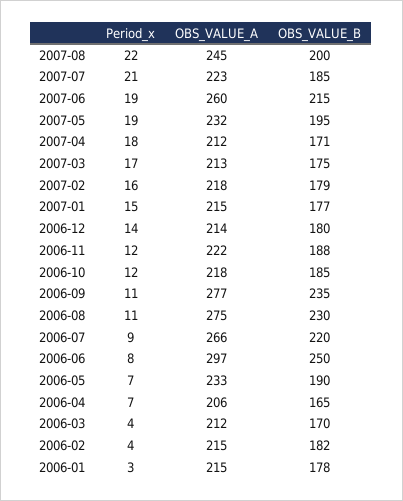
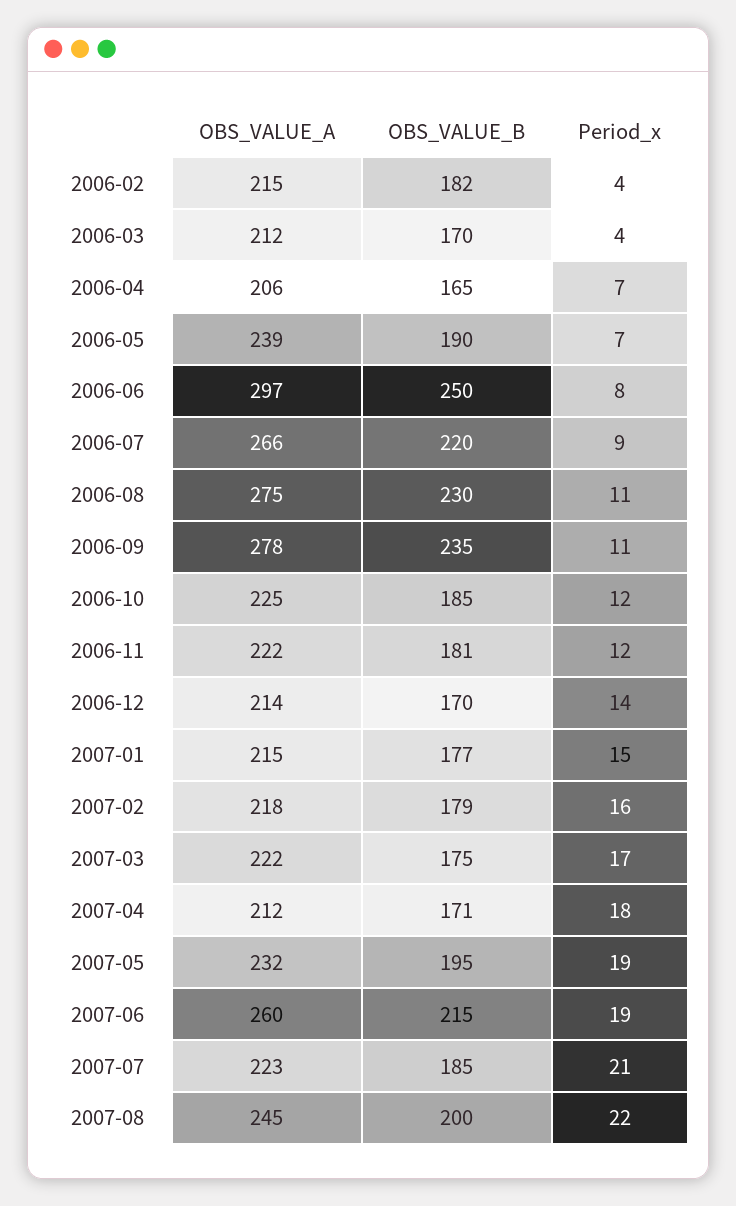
  {
    "Period_x": {
      "2007-08": 22,
      "2007-07": 21,
      "2007-06": 19,
      "2007-05": 19,
      "2007-04": 18,
      "2007-03": 17,
      "2007-02": 16,
      "2007-01": 15,
      "2006-12": 14,
      "2006-11": 12,
      "2006-10": 12,
      "2006-09": 11,
      "2006-08": 11,
      "2006-07": 9,
      "2006-06": 8,
      "2006-05": 7,
      "2006-04": 7,
      "2006-03": 4,
-     "2006-02": 4,
+     "2006-02": 4
-     "2006-01": 3
    },
    "OBS_VALUE_A": {
      "2007-08": 245,
      "2007-07": 223,
      "2007-06": 260,
      "2007-05": 232,
      "2007-04": 212,
-     "2007-03": 213,
+     "2007-03": 222,
      "2007-02": 218,
      "2007-01": 215,
      "2006-12": 214,
      "2006-11": 222,
-     "2006-10": 218,
+     "2006-10": 225,
-     "2006-09": 277,
+     "2006-09": 278,
      "2006-08": 275,
      "2006-07": 266,
      "2006-06": 297,
-     "2006-05": 233,
+     "2006-05": 239,
      "2006-04": 206,
      "2006-03": 212,
-     "2006-02": 215,
+     "2006-02": 215
-     "2006-01": 215
    },
    "OBS_VALUE_B": {
      "2007-08": 200,
      "2007-07": 185,
      "2007-06": 215,
      "2007-05": 195,
      "2007-04": 171,
      "2007-03": 175,
      "2007-02": 179,
      "2007-01": 177,
-     "2006-12": 180,
+     "2006-12": 170,
-     "2006-11": 188,
+     "2006-11": 181,
      "2006-10": 185,
      "2006-09": 235,
      "2006-08": 230,
      "2006-07": 220,
      "2006-06": 250,
      "2006-05": 190,
      "2006-04": 165,
      "2006-03": 170,
-     "2006-02": 182,
+     "2006-02": 182
-     "2006-01": 178
    }
  }

